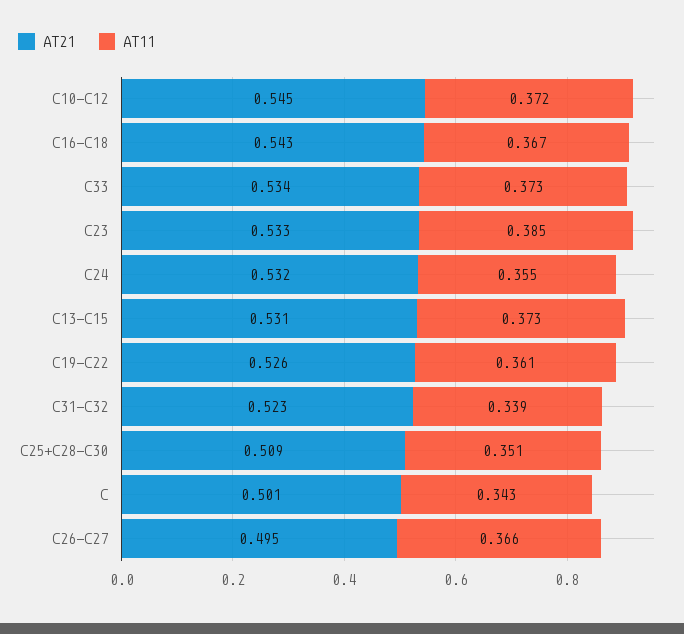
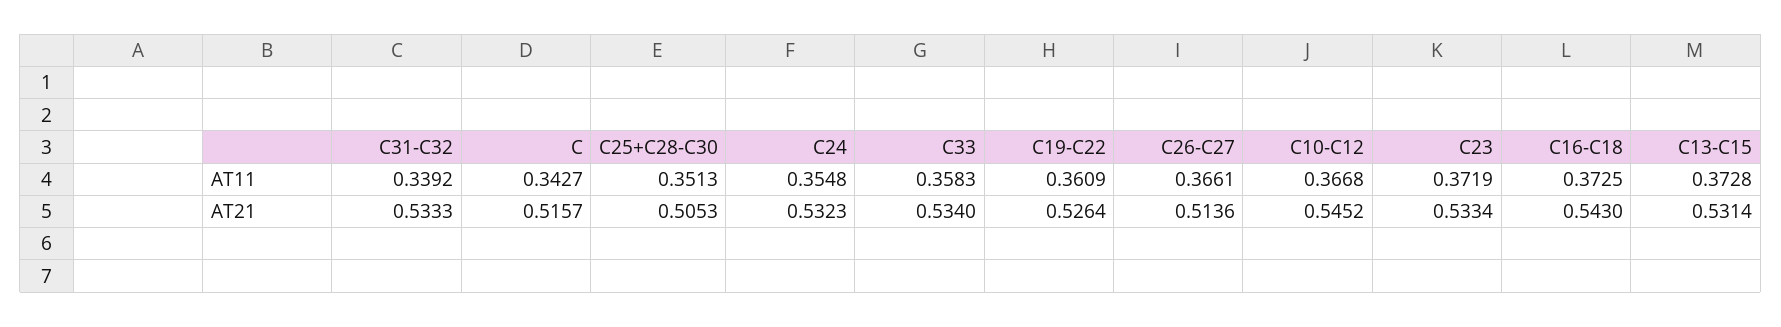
  {
    "AT21": {
      "C10-C12": 0.5452,
      "C16-C18": 0.543,
      "C33": 0.534,
      "C23": 0.5334,
      "C24": 0.5323,
      "C13-C15": 0.5314,
      "C19-C22": 0.5264,
-     "C31-C32": 0.523,
+     "C31-C32": 0.5333,
-     "C25+C28-C30": 0.509,
+     "C25+C28-C30": 0.5053,
-     "C": 0.501,
+     "C": 0.5157,
-     "C26-C27": 0.495
+     "C26-C27": 0.5136
    },
    "AT11": {
-     "C10-C12": 0.372,
+     "C10-C12": 0.3668,
-     "C16-C18": 0.367,
+     "C16-C18": 0.3725,
-     "C33": 0.373,
+     "C33": 0.3583,
-     "C23": 0.385,
+     "C23": 0.3719,
      "C24": 0.3548,
      "C13-C15": 0.3728,
      "C19-C22": 0.3609,
      "C31-C32": 0.3392,
      "C25+C28-C30": 0.3513,
      "C": 0.3427,
      "C26-C27": 0.3661
    }
  }

